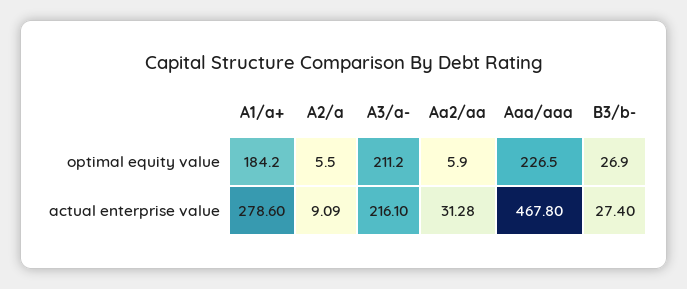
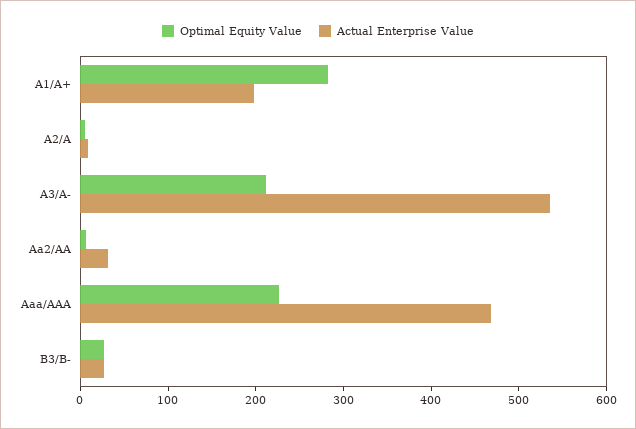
  {
    "optimal equity value": {
-     "A1/a+": 184.2,
+     "A1/a+": 280,
      "A2/a": 5.5,
      "A3/a-": 211.2,
      "Aa2/aa": 5.9,
      "Aaa/aaa": 226.5,
      "B3/b-": 26.9
    },
    "actual enterprise value": {
-     "A1/a+": 278.6,
+     "A1/a+": 200,
      "A2/a": 9.09,
-     "A3/a-": 216.1,
+     "A3/a-": 540,
      "Aa2/aa": 31.28,
      "Aaa/aaa": 467.8,
      "B3/b-": 27.4
    }
  }

